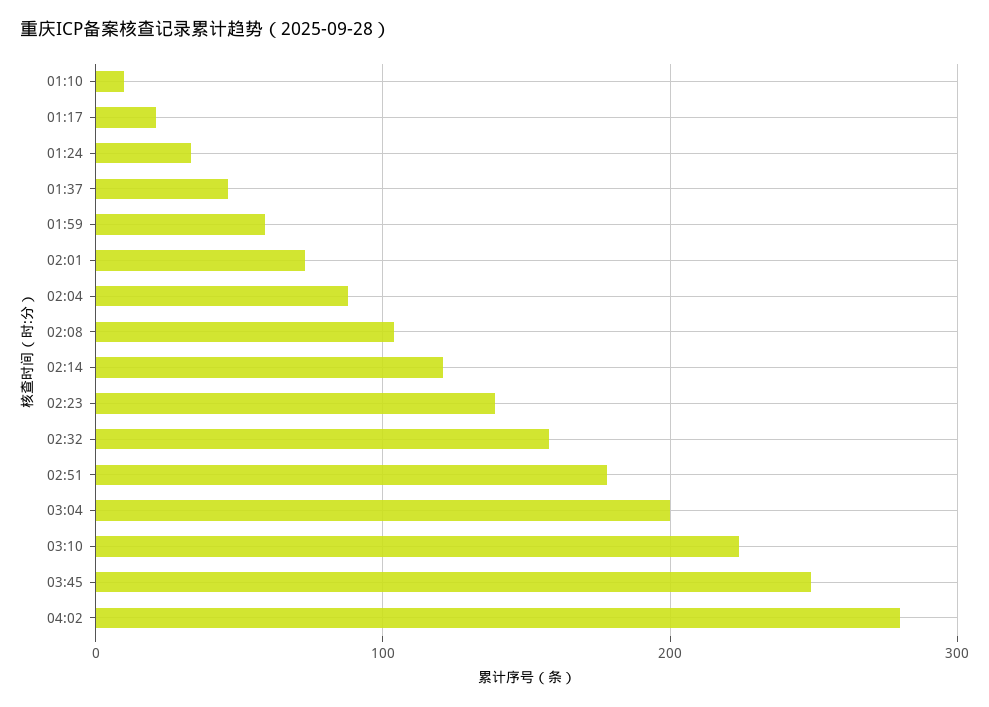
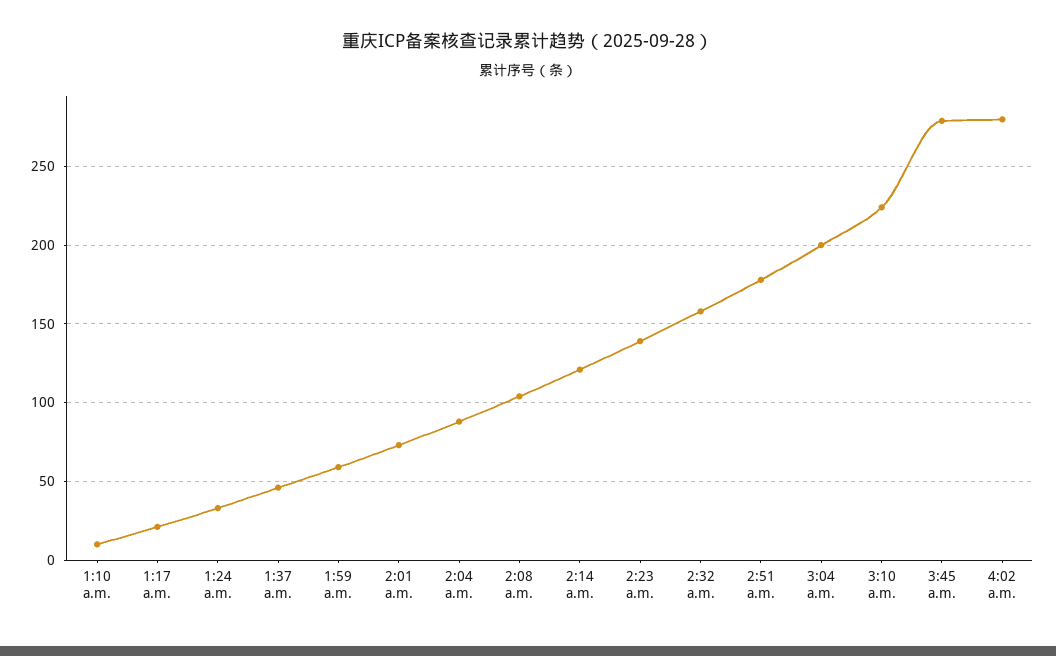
  {
    "01:10": 10,
    "01:17": 20,
    "01:24": 35,
    "01:37": 45,
    "01:59": 60,
    "02:01": 75,
    "02:04": 90,
    "02:08": 105,
    "02:14": 120,
    "02:23": 140,
    "02:32": 160,
    "02:51": 180,
    "03:04": 200,
    "03:10": 225,
-   "03:45": 250,
+   "03:45": 280,
    "04:02": 280
  }

